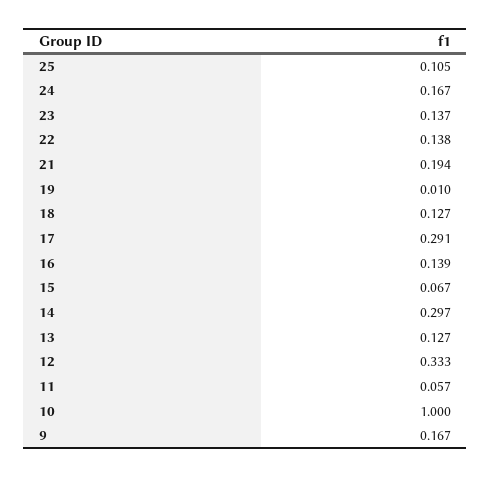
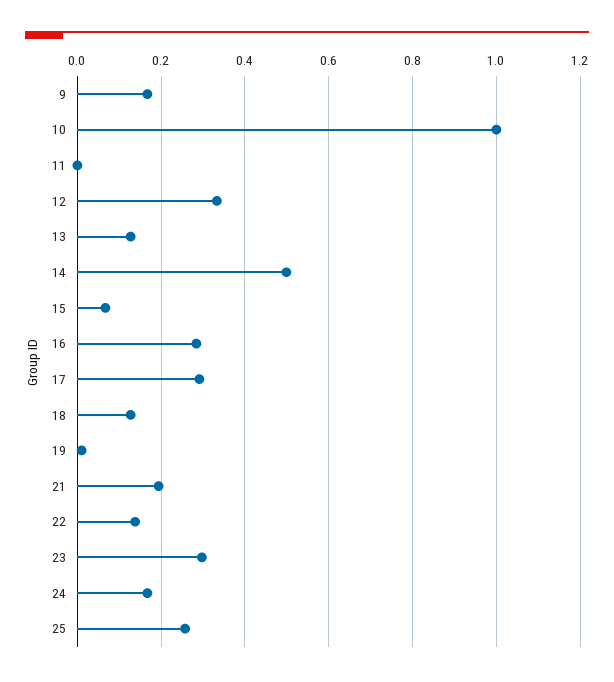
  {
-   "25": 0.105,
+   "25": 0.26,
    "24": 0.167,
-   "23": 0.137,
+   "23": 0.3,
    "22": 0.138,
    "21": 0.194,
    "19": 0.01,
    "18": 0.127,
    "17": 0.291,
-   "16": 0.139,
+   "16": 0.28,
    "15": 0.067,
-   "14": 0.297,
+   "14": 0.5,
    "13": 0.127,
    "12": 0.333,
-   "11": 0.057,
+   "11": 0,
    "10": 1,
    "9": 0.167
  }

